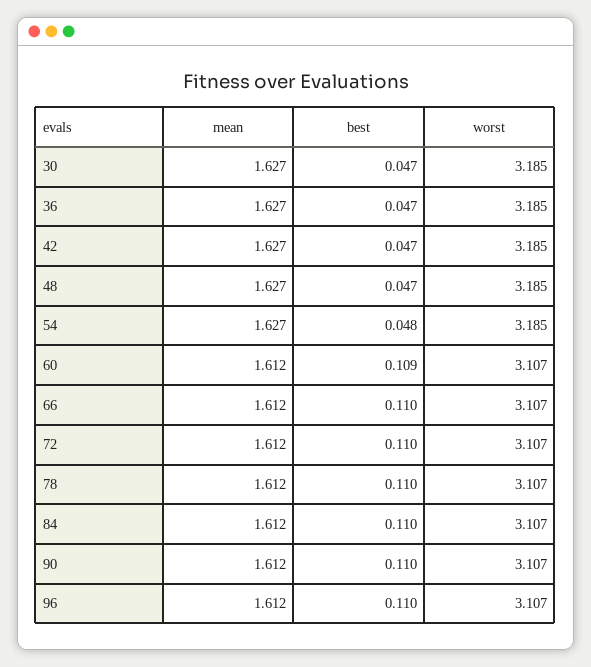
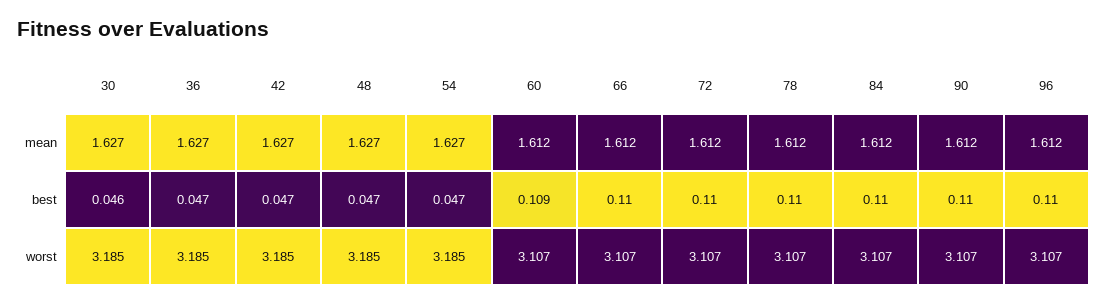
  {
    "mean": {
      "30": 1.627,
      "36": 1.627,
      "42": 1.627,
      "48": 1.627,
      "54": 1.627,
      "60": 1.612,
      "66": 1.612,
      "72": 1.612,
      "78": 1.612,
      "84": 1.612,
      "90": 1.612,
      "96": 1.612
    },
    "best": {
-     "30": 0.047,
+     "30": 0.046,
      "36": 0.047,
      "42": 0.047,
      "48": 0.047,
-     "54": 0.048,
+     "54": 0.047,
      "60": 0.109,
      "66": 0.11,
      "72": 0.11,
      "78": 0.11,
      "84": 0.11,
      "90": 0.11,
      "96": 0.11
    },
    "worst": {
      "30": 3.185,
      "36": 3.185,
      "42": 3.185,
      "48": 3.185,
      "54": 3.185,
      "60": 3.107,
      "66": 3.107,
      "72": 3.107,
      "78": 3.107,
      "84": 3.107,
      "90": 3.107,
      "96": 3.107
    }
  }

